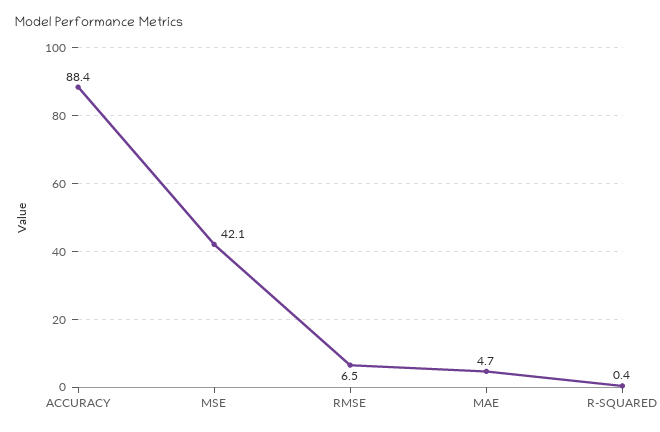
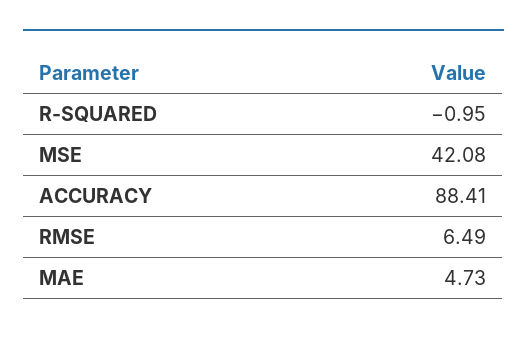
  {
    "ACCURACY": 88.41,
    "MSE": 42.08,
    "RMSE": 6.49,
    "MAE": 4.73,
-   "R-SQUARED": 0.4
+   "R-SQUARED": -0.95
  }

